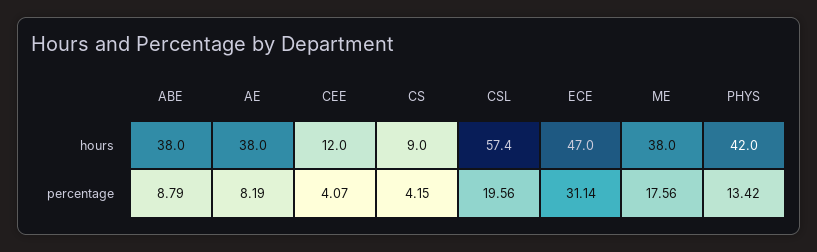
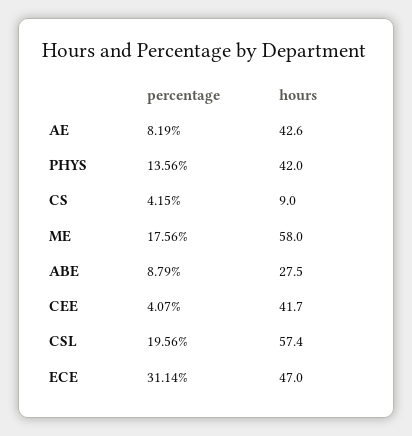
  {
    "ABE": {
-     "hours": 38,
+     "hours": 27.5,
      "percentage": 8.79
    },
    "AE": {
-     "hours": 38,
+     "hours": 42.6,
      "percentage": 8.19
    },
    "CEE": {
-     "hours": 12,
+     "hours": 41.7,
      "percentage": 4.07
    },
    "CS": {
      "hours": 9,
      "percentage": 4.15
    },
    "CSL": {
      "hours": 57.4,
      "percentage": 19.56
    },
    "ECE": {
      "hours": 47,
      "percentage": 31.14
    },
    "ME": {
-     "hours": 38,
+     "hours": 58,
      "percentage": 17.56
    },
    "PHYS": {
      "hours": 42,
-     "percentage": 13.42
+     "percentage": 13.56
    }
  }

